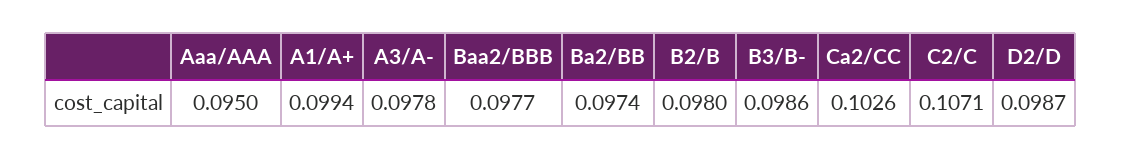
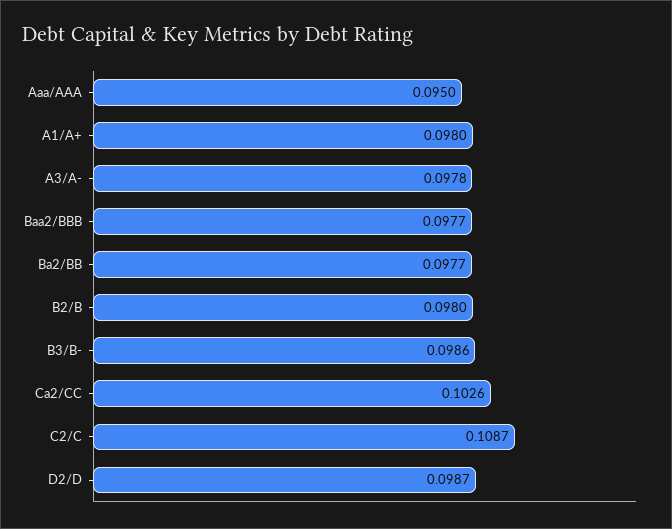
  {
    "Aaa/AAA": 0.095,
-   "A1/A+": 0.0994,
+   "A1/A+": 0.098,
    "A3/A-": 0.0978,
    "Baa2/BBB": 0.0977,
-   "Ba2/BB": 0.0974,
+   "Ba2/BB": 0.0977,
    "B2/B": 0.098,
    "B3/B-": 0.0986,
    "Ca2/CC": 0.1026,
-   "C2/C": 0.1071,
+   "C2/C": 0.1087,
    "D2/D": 0.0987
  }

